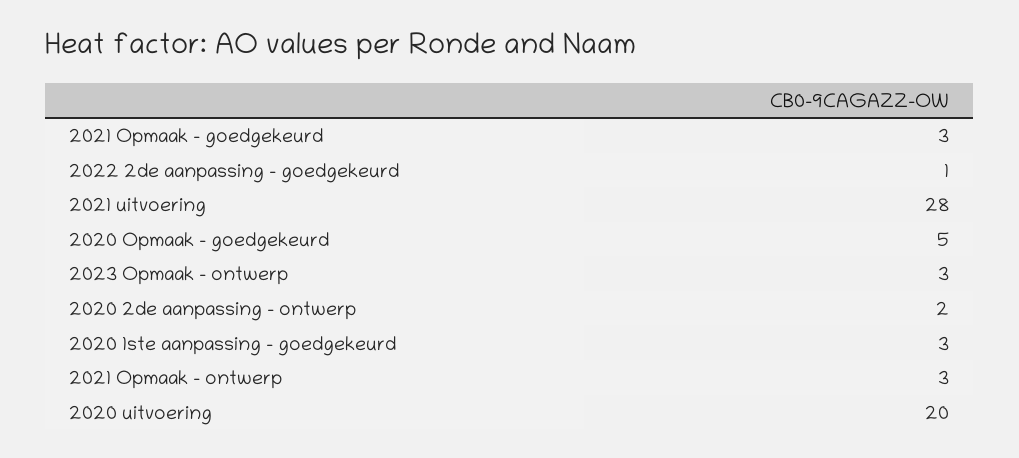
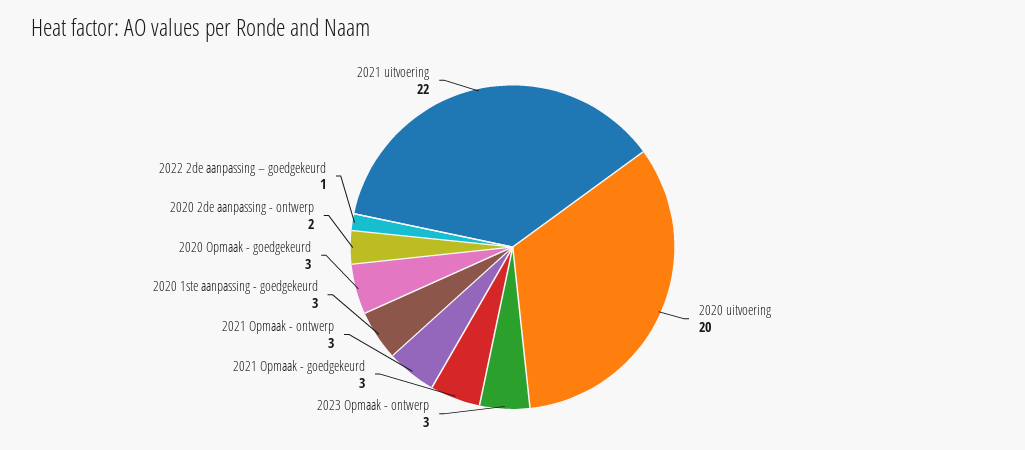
  {
    "2021 Opmaak - goedgekeurd": 3,
    "2022 2de aanpassing – goedgekeurd": 1,
-   "2021 uitvoering": 28,
+   "2021 uitvoering": 22,
-   "2020 Opmaak - goedgekeurd": 5,
+   "2020 Opmaak - goedgekeurd": 3,
    "2023 Opmaak - ontwerp": 3,
    "2020 2de aanpassing - ontwerp": 2,
    "2020 1ste aanpassing - goedgekeurd": 3,
    "2021 Opmaak - ontwerp": 3,
    "2020 uitvoering": 20
  }

